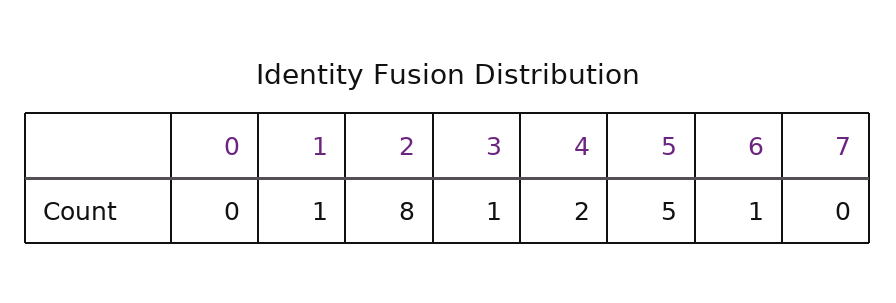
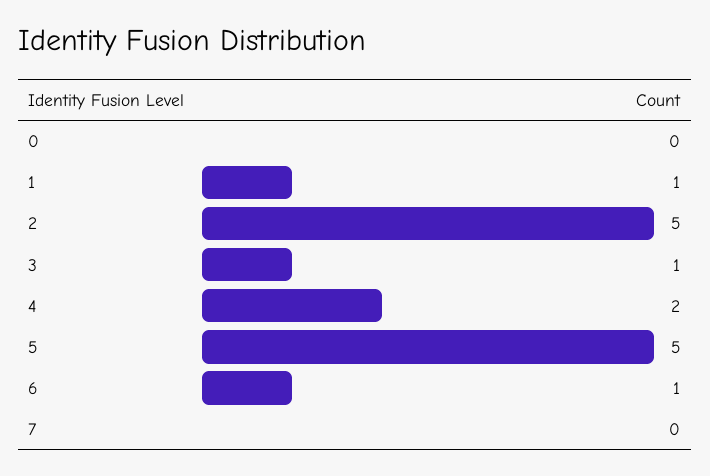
  {
    "0": 0,
    "1": 1,
-   "2": 8,
+   "2": 5,
    "3": 1,
    "4": 2,
    "5": 5,
    "6": 1,
    "7": 0
  }

